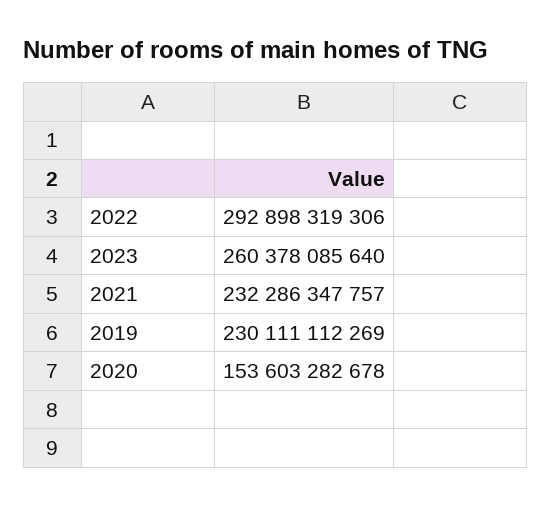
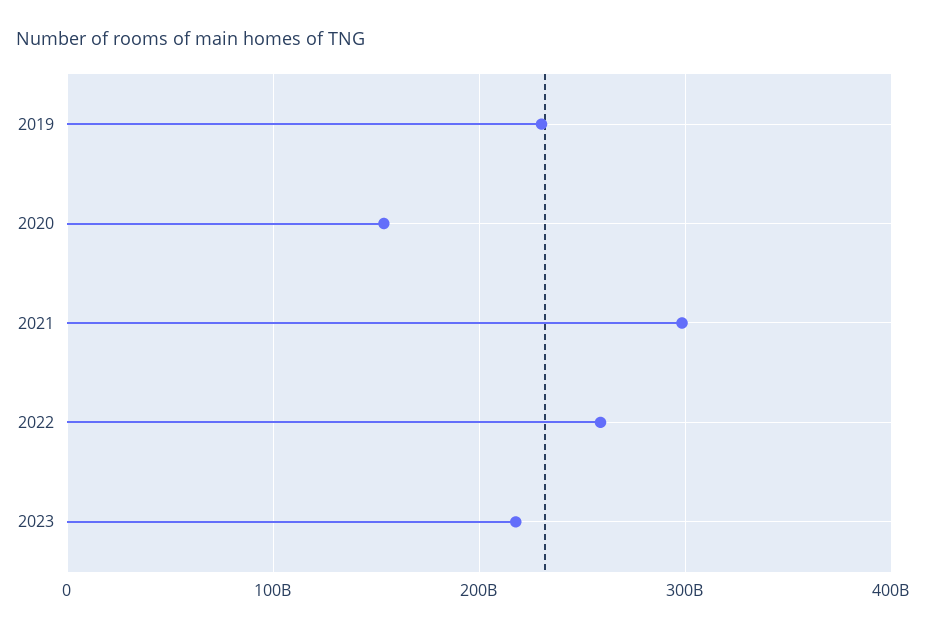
  {
-   "2022": 292898319306,
+   "2022": 260000000000,
-   "2023": 260378085640,
+   "2023": 220000000000,
-   "2021": 232286347757,
+   "2021": 300000000000,
    "2019": 230111112269,
    "2020": 153603282678
  }

